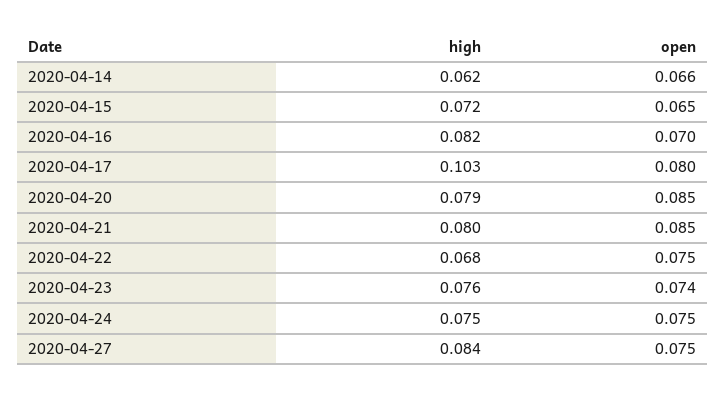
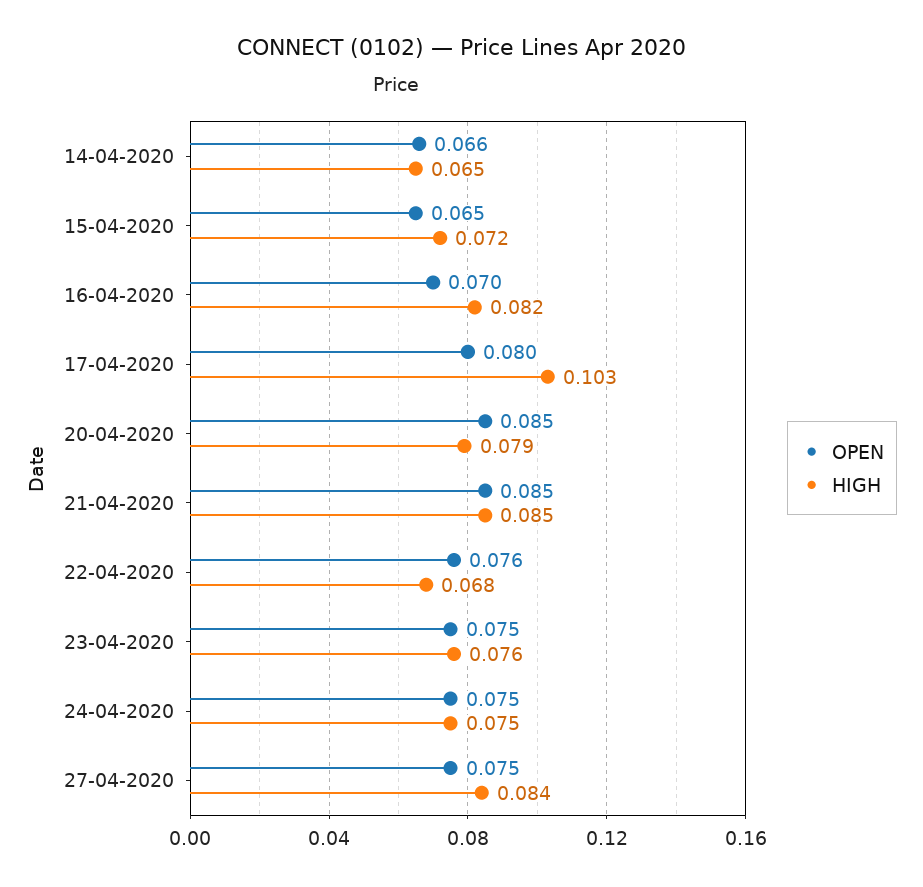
  {
    "high": {
-     "2020-04-14": 0.062,
+     "2020-04-14": 0.065,
      "2020-04-15": 0.072,
      "2020-04-16": 0.082,
      "2020-04-17": 0.103,
      "2020-04-20": 0.079,
-     "2020-04-21": 0.08,
+     "2020-04-21": 0.085,
      "2020-04-22": 0.068,
      "2020-04-23": 0.076,
      "2020-04-24": 0.075,
      "2020-04-27": 0.084
    },
    "open": {
      "2020-04-14": 0.066,
      "2020-04-15": 0.065,
      "2020-04-16": 0.07,
      "2020-04-17": 0.08,
      "2020-04-20": 0.085,
      "2020-04-21": 0.085,
-     "2020-04-22": 0.075,
+     "2020-04-22": 0.076,
-     "2020-04-23": 0.074,
+     "2020-04-23": 0.075,
      "2020-04-24": 0.075,
      "2020-04-27": 0.075
    }
  }

